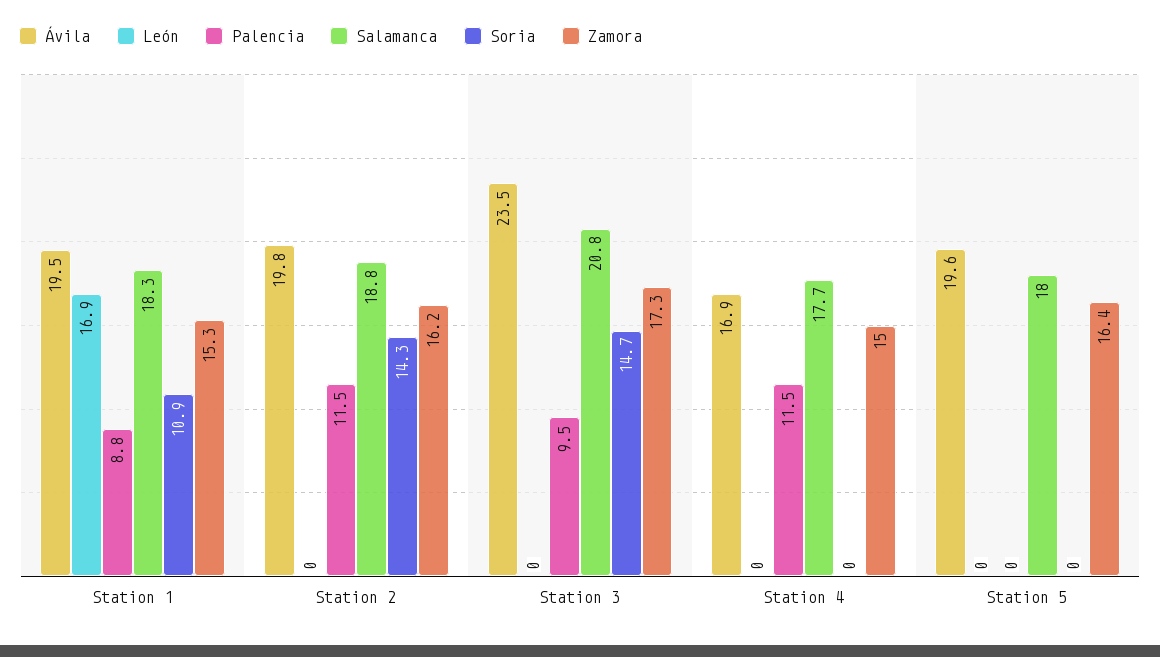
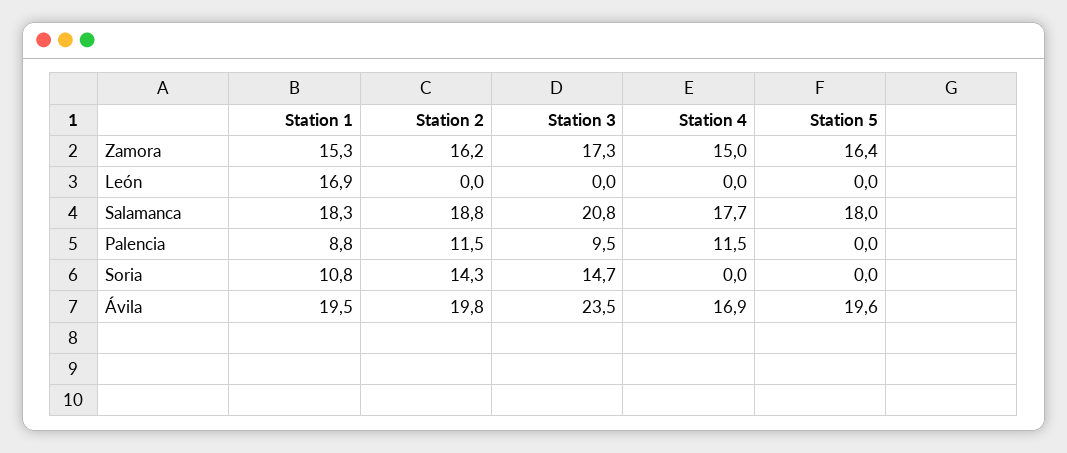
  {
    "Ávila": {
      "Station 1": 19.5,
      "Station 2": 19.8,
      "Station 3": 23.5,
      "Station 4": 16.9,
      "Station 5": 19.6
    },
    "León": {
      "Station 1": 16.9,
      "Station 2": 0,
      "Station 3": 0,
      "Station 4": 0,
      "Station 5": 0
    },
    "Palencia": {
      "Station 1": 8.8,
      "Station 2": 11.5,
      "Station 3": 9.5,
      "Station 4": 11.5,
      "Station 5": 0
    },
    "Salamanca": {
      "Station 1": 18.3,
      "Station 2": 18.8,
      "Station 3": 20.8,
      "Station 4": 17.7,
      "Station 5": 18
    },
    "Soria": {
-     "Station 1": 10.9,
+     "Station 1": 10.8,
      "Station 2": 14.3,
      "Station 3": 14.7,
      "Station 4": 0,
      "Station 5": 0
    },
    "Zamora": {
      "Station 1": 15.3,
      "Station 2": 16.2,
      "Station 3": 17.3,
      "Station 4": 15,
      "Station 5": 16.4
    }
  }

